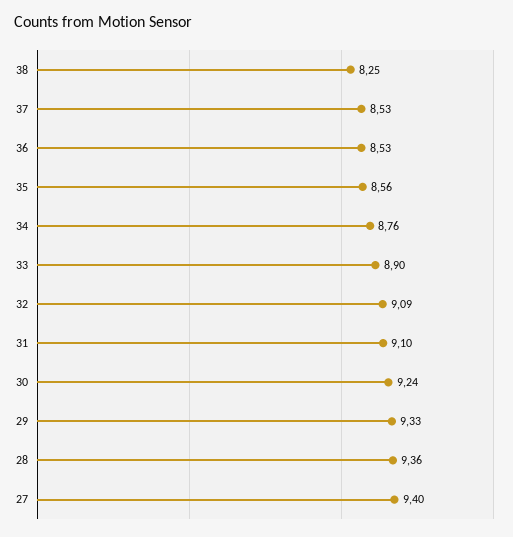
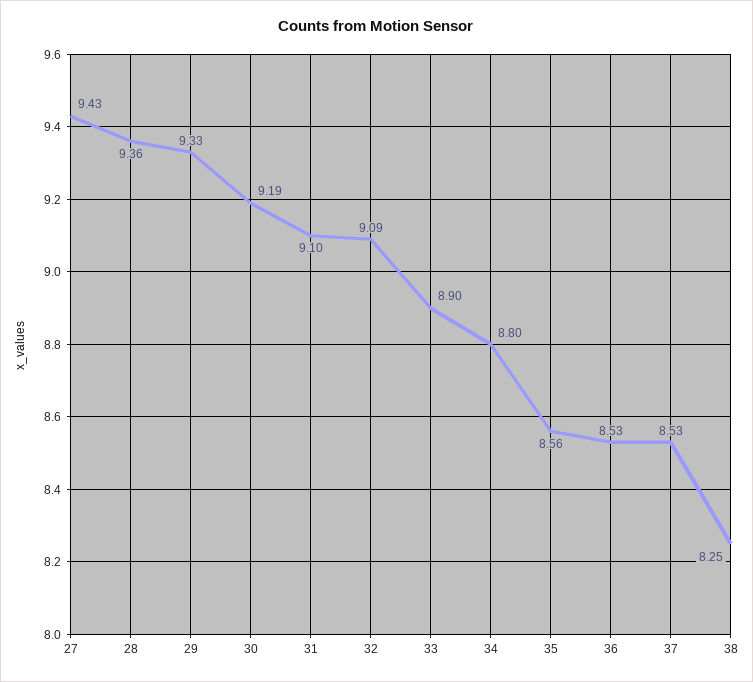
  {
    "38": 8.25,
    "37": 8.53,
    "36": 8.53,
    "35": 8.56,
-   "34": 8.76,
+   "34": 8.8,
    "33": 8.9,
    "32": 9.09,
    "31": 9.1,
-   "30": 9.24,
+   "30": 9.19,
    "29": 9.33,
    "28": 9.36,
-   "27": 9.4
+   "27": 9.43
  }

